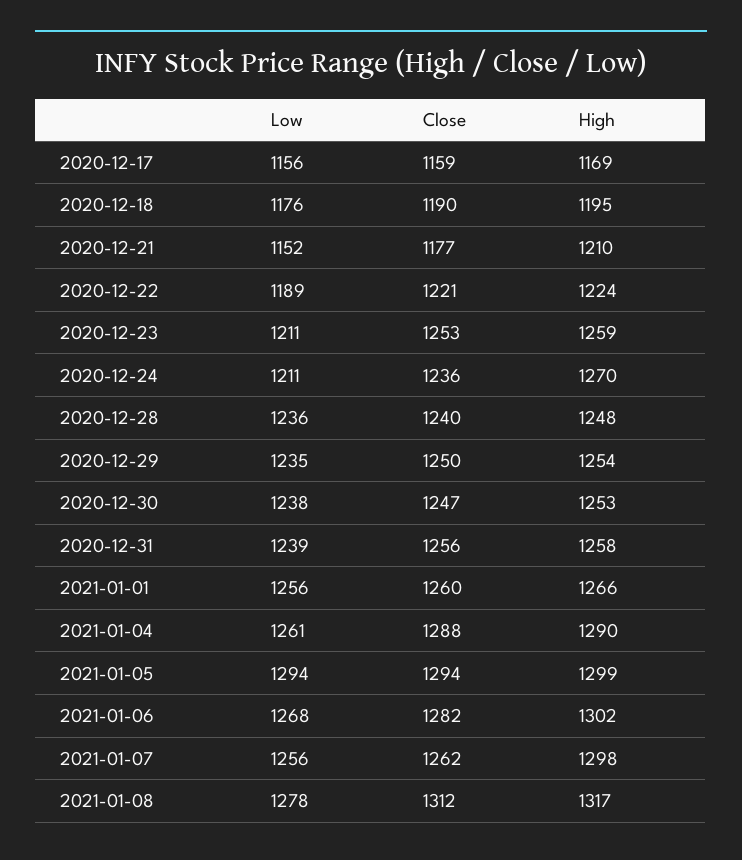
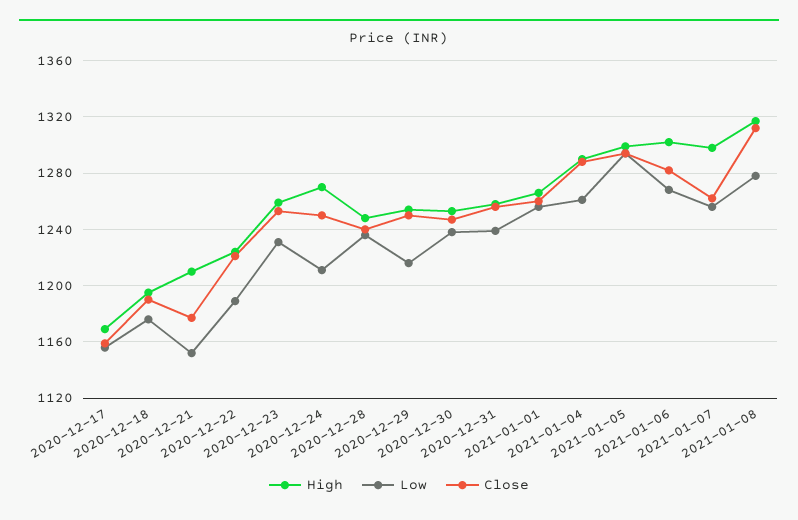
  {
    "Low": {
      "2020-12-17": 1156,
      "2020-12-18": 1176,
      "2020-12-21": 1152,
      "2020-12-22": 1189,
-     "2020-12-23": 1211,
+     "2020-12-23": 1230,
      "2020-12-24": 1211,
      "2020-12-28": 1236,
-     "2020-12-29": 1235,
+     "2020-12-29": 1215,
      "2020-12-30": 1238,
      "2020-12-31": 1239,
      "2021-01-01": 1256,
      "2021-01-04": 1261,
      "2021-01-05": 1294,
      "2021-01-06": 1268,
      "2021-01-07": 1256,
      "2021-01-08": 1278
    },
    "Close": {
      "2020-12-17": 1159,
      "2020-12-18": 1190,
      "2020-12-21": 1177,
      "2020-12-22": 1221,
      "2020-12-23": 1253,
-     "2020-12-24": 1236,
+     "2020-12-24": 1250,
      "2020-12-28": 1240,
      "2020-12-29": 1250,
      "2020-12-30": 1247,
      "2020-12-31": 1256,
      "2021-01-01": 1260,
      "2021-01-04": 1288,
      "2021-01-05": 1294,
      "2021-01-06": 1282,
      "2021-01-07": 1262,
      "2021-01-08": 1312
    },
    "High": {
      "2020-12-17": 1169,
      "2020-12-18": 1195,
      "2020-12-21": 1210,
      "2020-12-22": 1224,
      "2020-12-23": 1259,
      "2020-12-24": 1270,
      "2020-12-28": 1248,
      "2020-12-29": 1254,
      "2020-12-30": 1253,
      "2020-12-31": 1258,
      "2021-01-01": 1266,
      "2021-01-04": 1290,
      "2021-01-05": 1299,
      "2021-01-06": 1302,
      "2021-01-07": 1298,
      "2021-01-08": 1317
    }
  }

